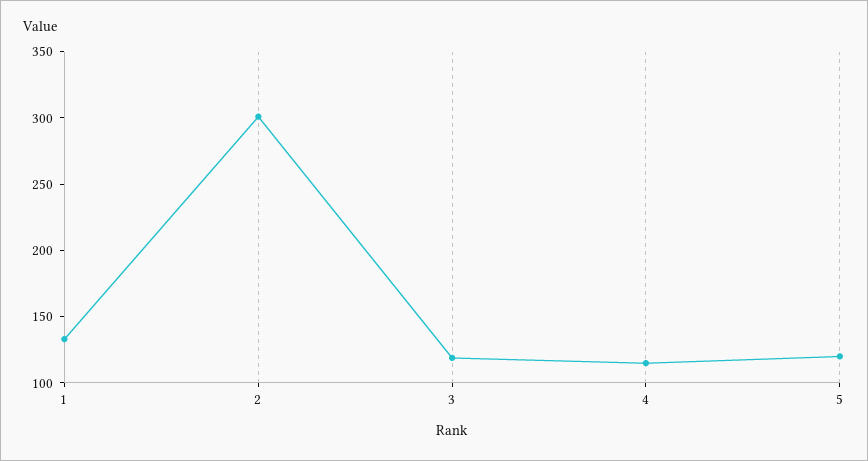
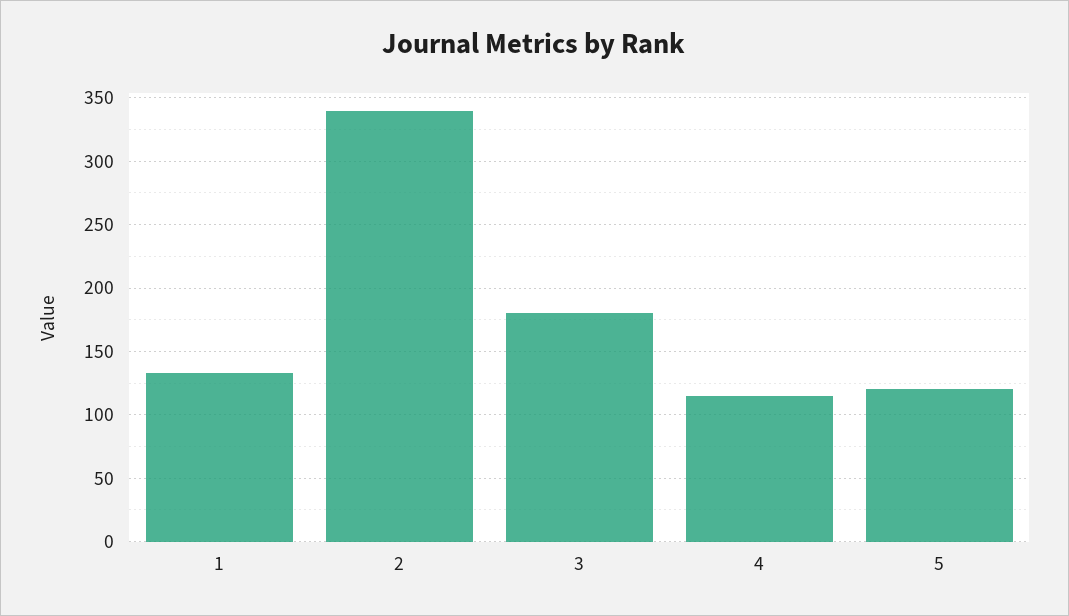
  {
    "1": 135,
-   "2": 300,
+   "2": 340,
-   "3": 120,
+   "3": 180,
    "4": 115,
    "5": 120
  }

